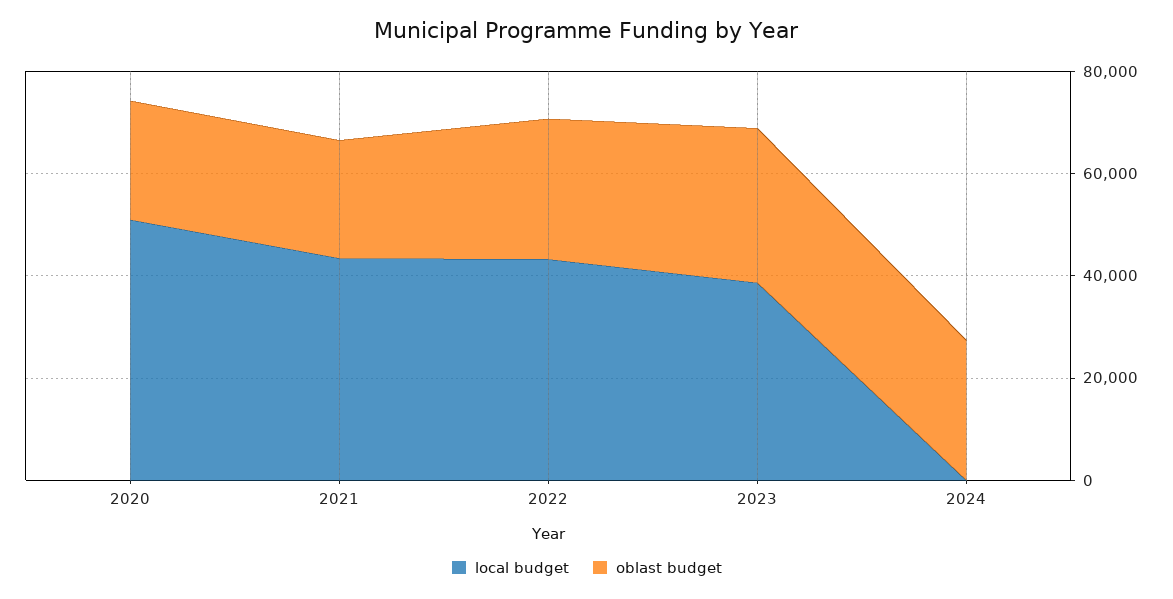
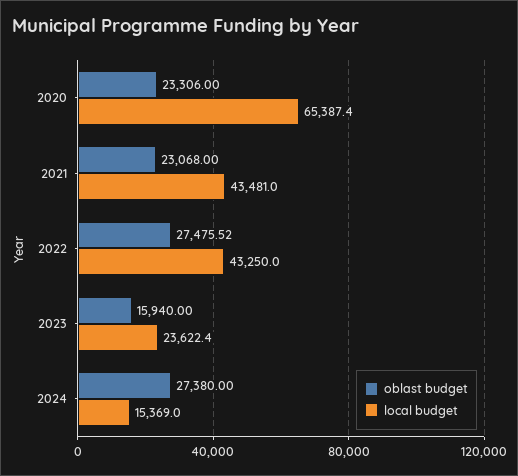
  {
    "local budget": {
-     "2020": 50000,
+     "2020": 65387.4,
      "2021": 43481,
      "2022": 43250,
-     "2023": 40000,
+     "2023": 23622.4,
-     "2024": 0
+     "2024": 15369
    },
    "oblast budget": {
      "2020": 23306,
      "2021": 23068,
      "2022": 27475.52,
-     "2023": 30000,
+     "2023": 15940,
      "2024": 27380
    }
  }

